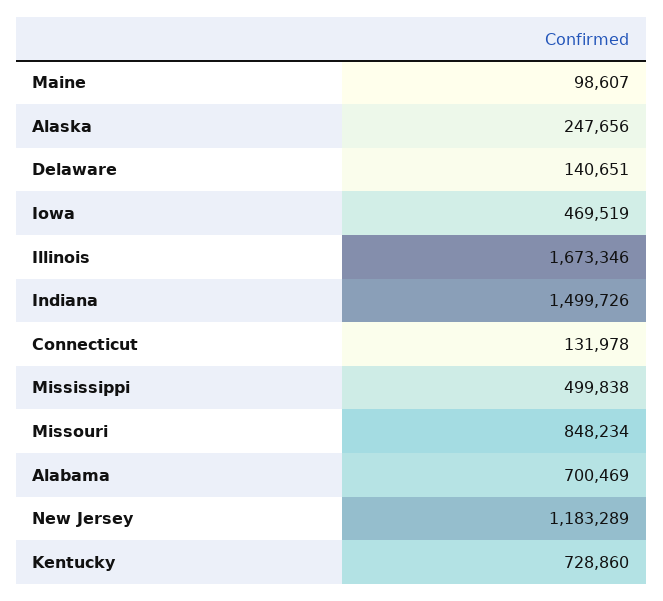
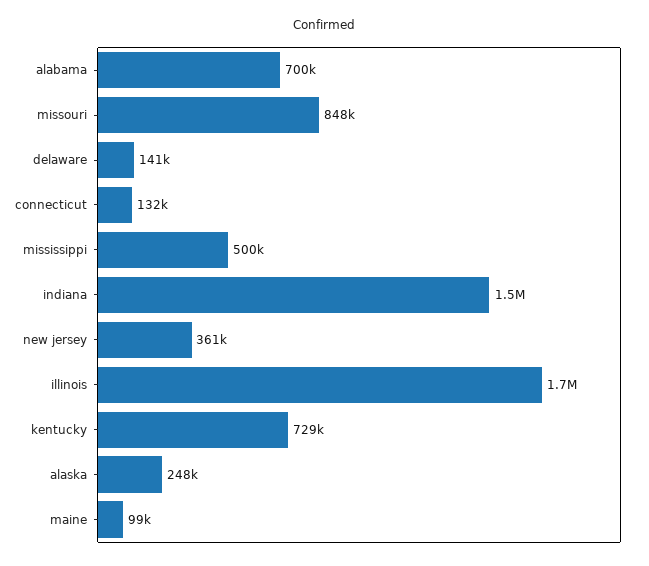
  {
    "Maine": 98607,
    "Alaska": 247656,
    "Delaware": 140651,
-   "Iowa": 469519,
    "Illinois": 1673346,
    "Indiana": 1499726,
    "Connecticut": 131978,
    "Mississippi": 499838,
    "Missouri": 848234,
    "Alabama": 700469,
-   "New Jersey": 1183289,
+   "New Jersey": 361000,
    "Kentucky": 728860
  }

